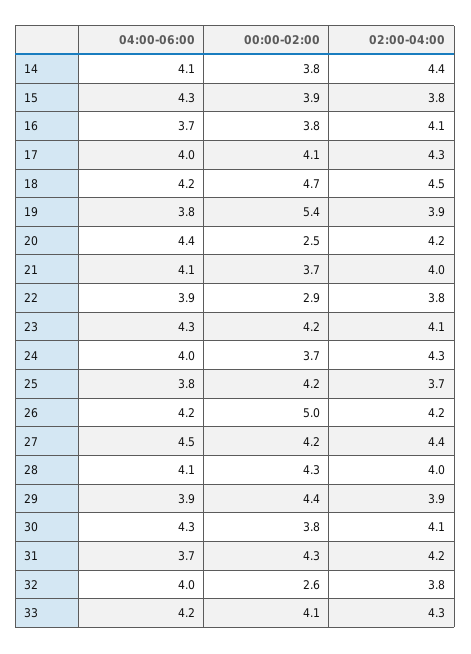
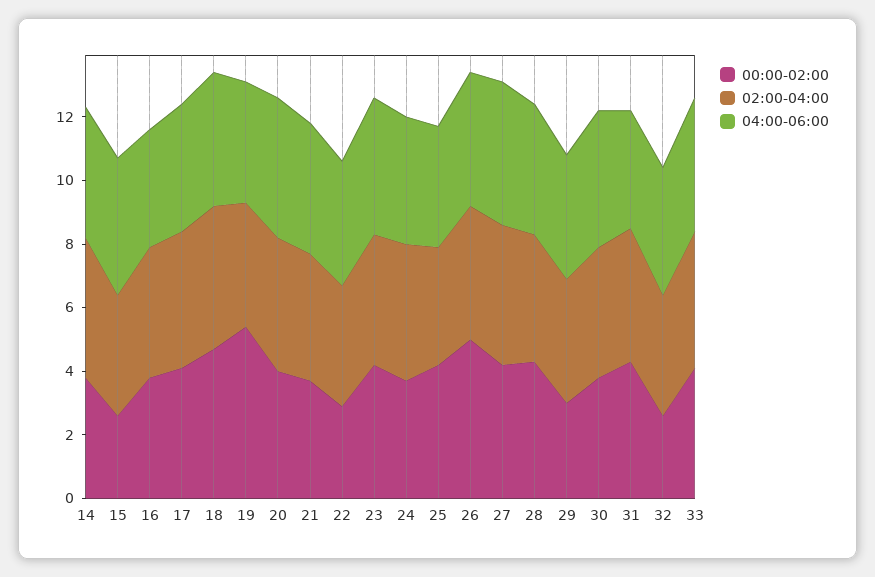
  {
    "04:00-06:00": {
      "14": 4.1,
      "15": 4.3,
      "16": 3.7,
      "17": 4,
      "18": 4.2,
      "19": 3.8,
      "20": 4.4,
      "21": 4.1,
      "22": 3.9,
      "23": 4.3,
      "24": 4,
      "25": 3.8,
      "26": 4.2,
      "27": 4.5,
      "28": 4.1,
      "29": 3.9,
      "30": 4.3,
      "31": 3.7,
      "32": 4,
      "33": 4.2
    },
    "00:00-02:00": {
      "14": 3.8,
-     "15": 3.9,
+     "15": 2.5,
      "16": 3.8,
      "17": 4.1,
      "18": 4.7,
      "19": 5.4,
-     "20": 2.5,
+     "20": 4,
      "21": 3.7,
      "22": 2.9,
      "23": 4.2,
      "24": 3.7,
      "25": 4.2,
      "26": 5,
      "27": 4.2,
      "28": 4.3,
-     "29": 4.4,
+     "29": 3,
      "30": 3.8,
      "31": 4.3,
      "32": 2.6,
      "33": 4.1
    },
    "02:00-04:00": {
      "14": 4.4,
      "15": 3.8,
      "16": 4.1,
      "17": 4.3,
      "18": 4.5,
      "19": 3.9,
      "20": 4.2,
      "21": 4,
      "22": 3.8,
      "23": 4.1,
      "24": 4.3,
      "25": 3.7,
      "26": 4.2,
      "27": 4.4,
      "28": 4,
      "29": 3.9,
      "30": 4.1,
      "31": 4.2,
      "32": 3.8,
      "33": 4.3
    }
  }

